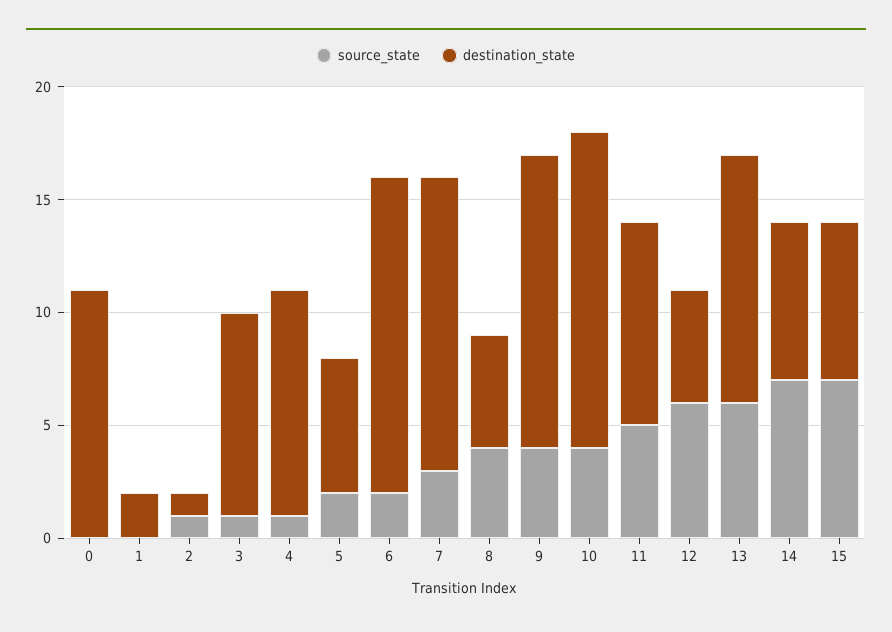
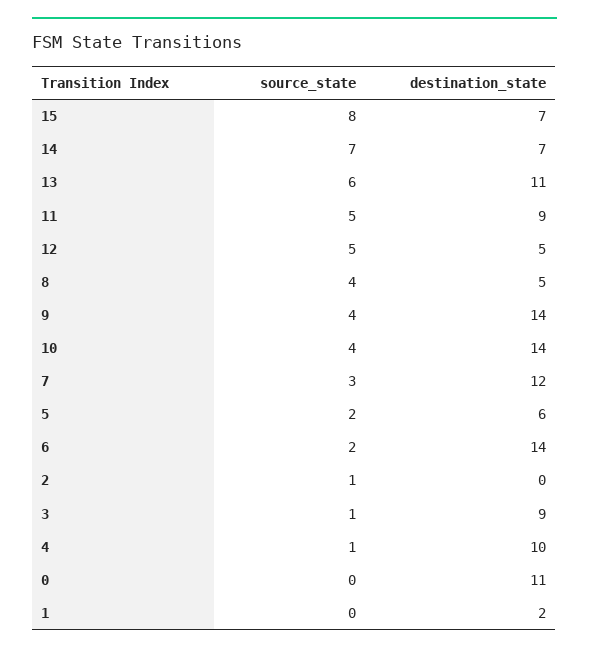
  {
    "source_state": {
      "0": 0,
      "1": 0,
      "2": 1,
      "3": 1,
      "4": 1,
      "5": 2,
      "6": 2,
      "7": 3,
      "8": 4,
      "9": 4,
      "10": 4,
      "11": 5,
-     "12": 6,
+     "12": 5,
      "13": 6,
      "14": 7,
-     "15": 7
+     "15": 8
    },
    "destination_state": {
      "0": 11,
      "1": 2,
-     "2": 1,
+     "2": 0,
      "3": 9,
      "4": 10,
      "5": 6,
      "6": 14,
-     "7": 13,
+     "7": 12,
      "8": 5,
-     "9": 13,
+     "9": 14,
      "10": 14,
      "11": 9,
      "12": 5,
      "13": 11,
      "14": 7,
      "15": 7
    }
  }

